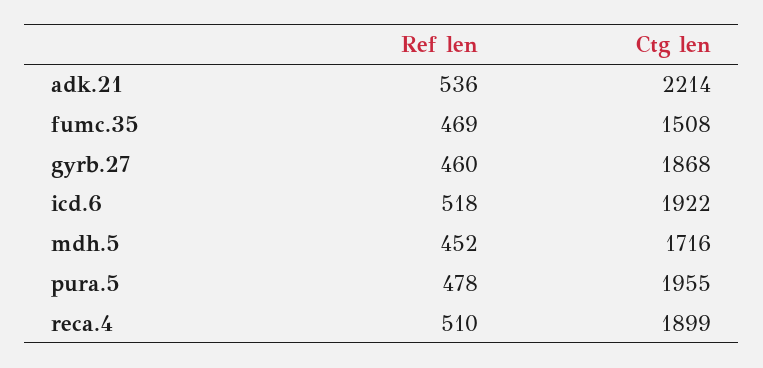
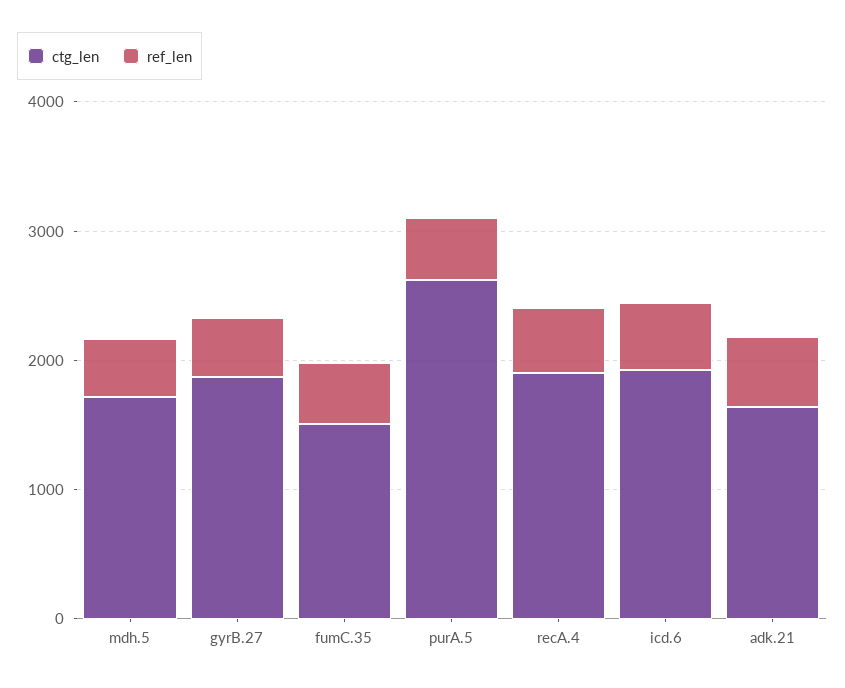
  {
    "Ref len": {
      "adk.21": 536,
      "fumc.35": 469,
      "gyrb.27": 460,
      "icd.6": 518,
      "mdh.5": 452,
      "pura.5": 478,
      "reca.4": 510
    },
    "Ctg len": {
-     "adk.21": 2214,
+     "adk.21": 1600,
      "fumc.35": 1508,
      "gyrb.27": 1868,
      "icd.6": 1922,
      "mdh.5": 1716,
-     "pura.5": 1955,
+     "pura.5": 2600,
      "reca.4": 1899
    }
  }

